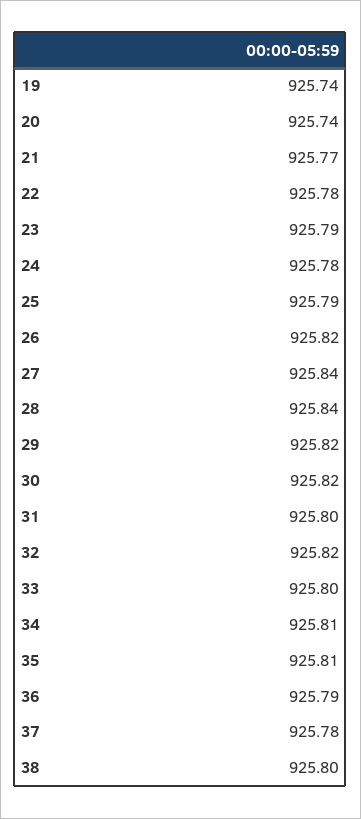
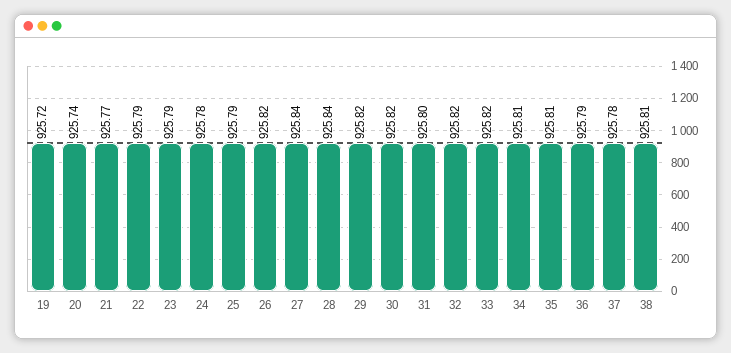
  {
-   "19": 925.74,
+   "19": 925.72,
    "20": 925.74,
    "21": 925.77,
-   "22": 925.78,
+   "22": 925.79,
    "23": 925.79,
    "24": 925.78,
    "25": 925.79,
    "26": 925.82,
    "27": 925.84,
    "28": 925.84,
    "29": 925.82,
    "30": 925.82,
    "31": 925.8,
    "32": 925.82,
-   "33": 925.8,
+   "33": 925.82,
    "34": 925.81,
    "35": 925.81,
    "36": 925.79,
    "37": 925.78,
-   "38": 925.8
+   "38": 925.81
  }

